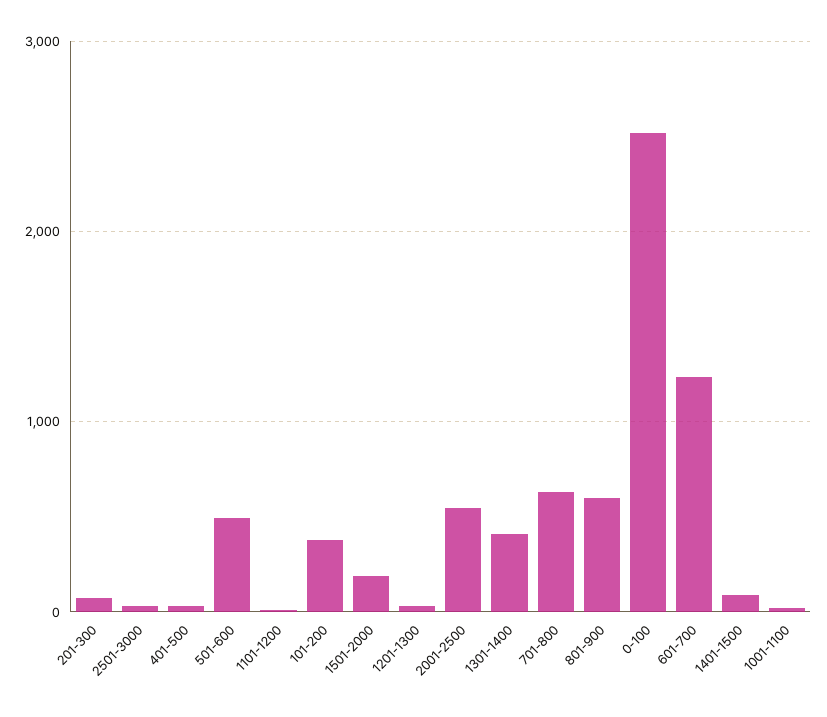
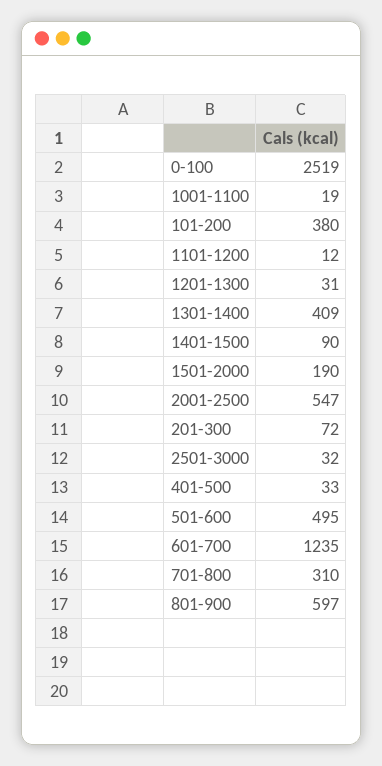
  {
    "201-300": 72,
    "2501-3000": 32,
    "401-500": 33,
    "501-600": 495,
    "1101-1200": 12,
    "101-200": 380,
    "1501-2000": 190,
    "1201-1300": 31,
    "2001-2500": 547,
    "1301-1400": 409,
-   "701-800": 600,
+   "701-800": 310,
    "801-900": 597,
    "0-100": 2519,
    "601-700": 1235,
    "1401-1500": 90,
    "1001-1100": 19
  }

